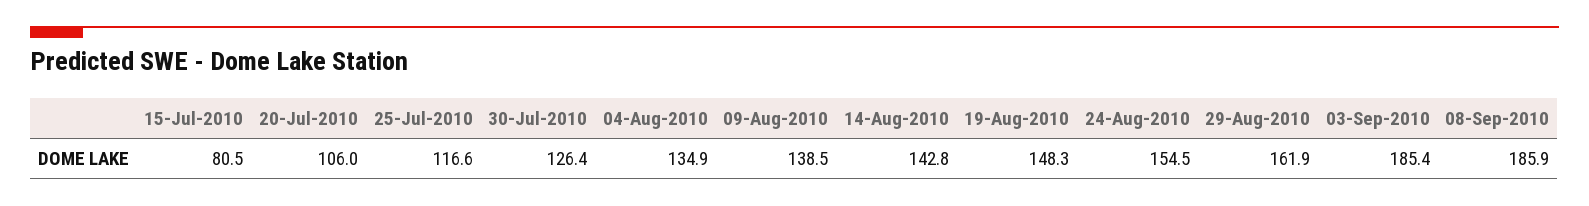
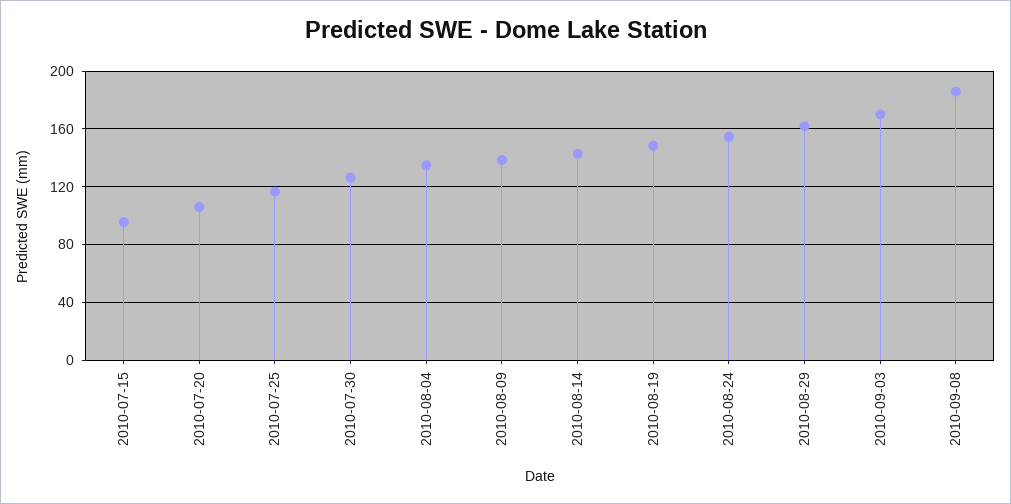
  {
-   "15-Jul-2010": 80.5,
+   "15-Jul-2010": 95,
    "20-Jul-2010": 106,
    "25-Jul-2010": 116.6,
    "30-Jul-2010": 126.4,
    "04-Aug-2010": 134.9,
    "09-Aug-2010": 138.5,
    "14-Aug-2010": 142.8,
    "19-Aug-2010": 148.3,
    "24-Aug-2010": 154.5,
    "29-Aug-2010": 161.9,
-   "03-Sep-2010": 185.4,
+   "03-Sep-2010": 170,
    "08-Sep-2010": 185.9
  }

